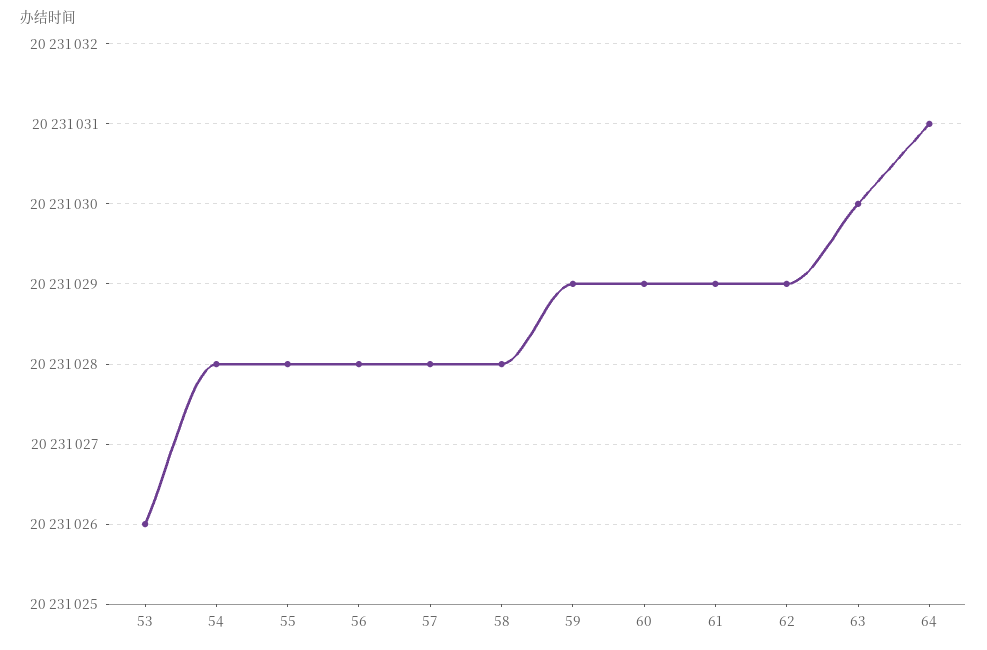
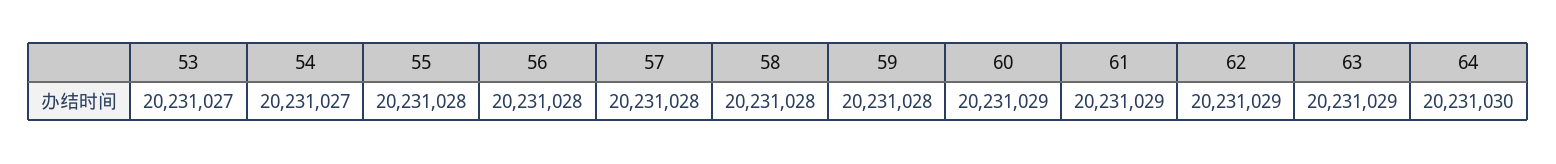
  {
-   "53": 20231026,
+   "53": 20231027,
-   "54": 20231028,
+   "54": 20231027,
    "55": 20231028,
    "56": 20231028,
    "57": 20231028,
    "58": 20231028,
-   "59": 20231029,
+   "59": 20231028,
    "60": 20231029,
    "61": 20231029,
    "62": 20231029,
-   "63": 20231030,
+   "63": 20231029,
-   "64": 20231031
+   "64": 20231030
  }

